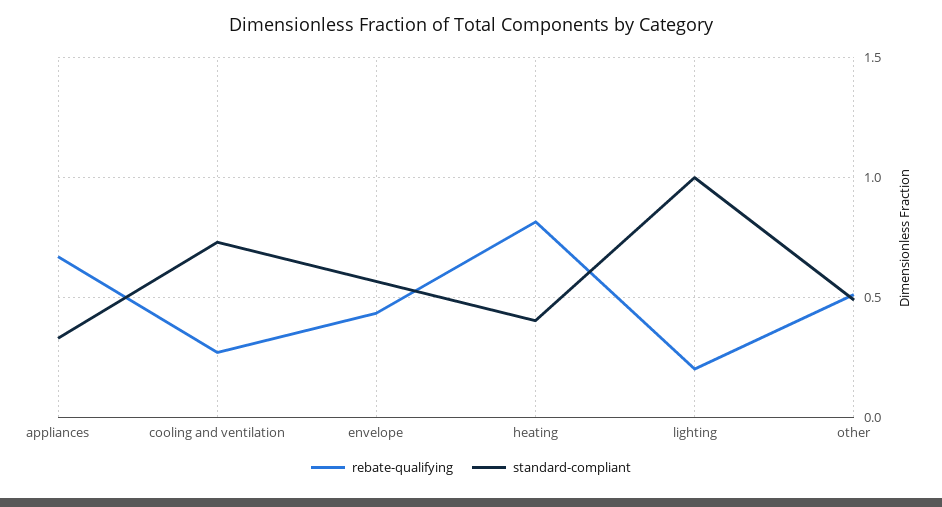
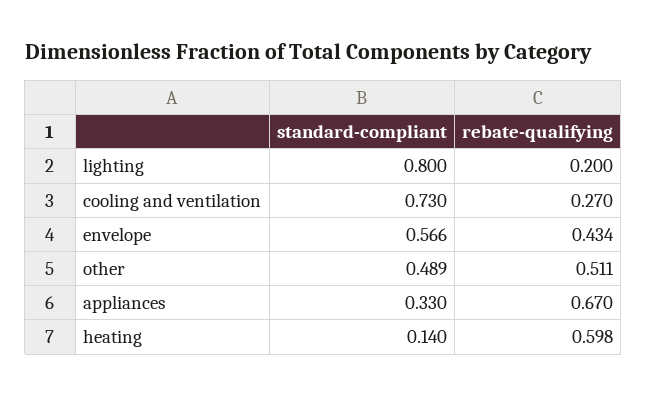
  {
    "rebate-qualifying": {
      "appliances": 0.67,
      "cooling and ventilation": 0.27,
      "envelope": 0.434,
-     "heating": 0.8,
+     "heating": 0.598,
      "lighting": 0.2,
      "other": 0.511
    },
    "standard-compliant": {
      "appliances": 0.33,
      "cooling and ventilation": 0.73,
      "envelope": 0.566,
-     "heating": 0.4,
+     "heating": 0.14,
-     "lighting": 1,
+     "lighting": 0.8,
      "other": 0.489
    }
  }

